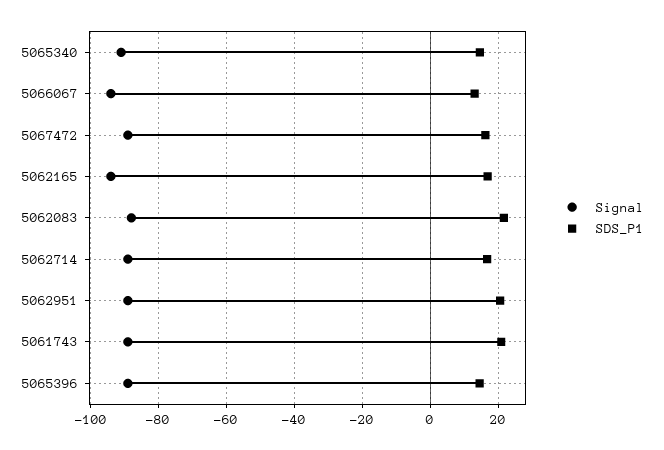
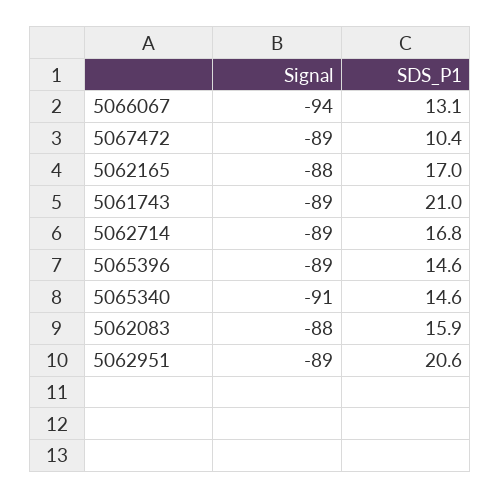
  {
    "Signal": {
      "5065340": -91,
      "5066067": -94,
      "5067472": -89,
-     "5062165": -94,
+     "5062165": -88,
      "5062083": -88,
      "5062714": -89,
      "5062951": -89,
      "5061743": -89,
      "5065396": -89
    },
    "SDS_P1": {
      "5065340": 14.6,
      "5066067": 13.1,
-     "5067472": 16,
+     "5067472": 10.4,
      "5062165": 17,
-     "5062083": 22,
+     "5062083": 15.9,
      "5062714": 16.8,
      "5062951": 20.6,
      "5061743": 21,
      "5065396": 14.6
    }
  }

